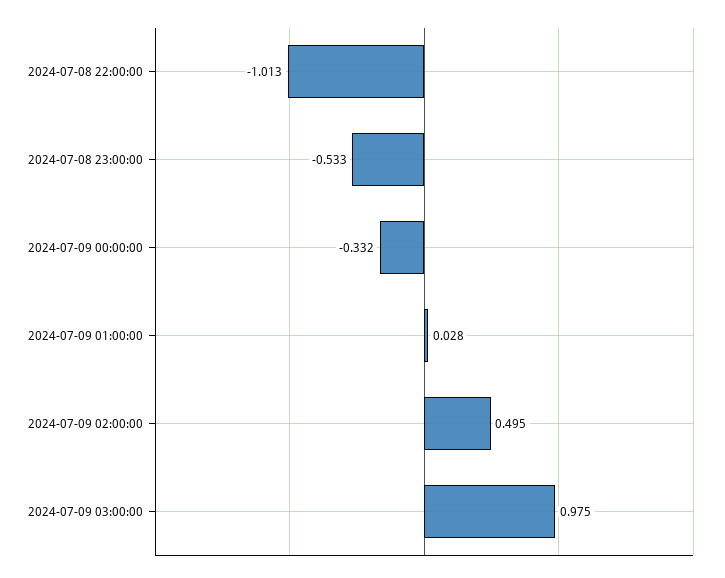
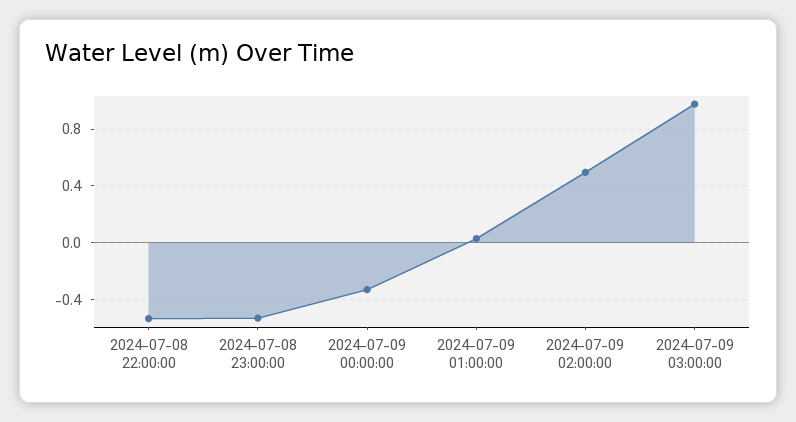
  {
-   "2024-07-08 22:00:00": -1.013,
+   "2024-07-08 22:00:00": -0.55,
    "2024-07-08 23:00:00": -0.533,
    "2024-07-09 00:00:00": -0.332,
    "2024-07-09 01:00:00": 0.028,
    "2024-07-09 02:00:00": 0.495,
    "2024-07-09 03:00:00": 0.975
  }

